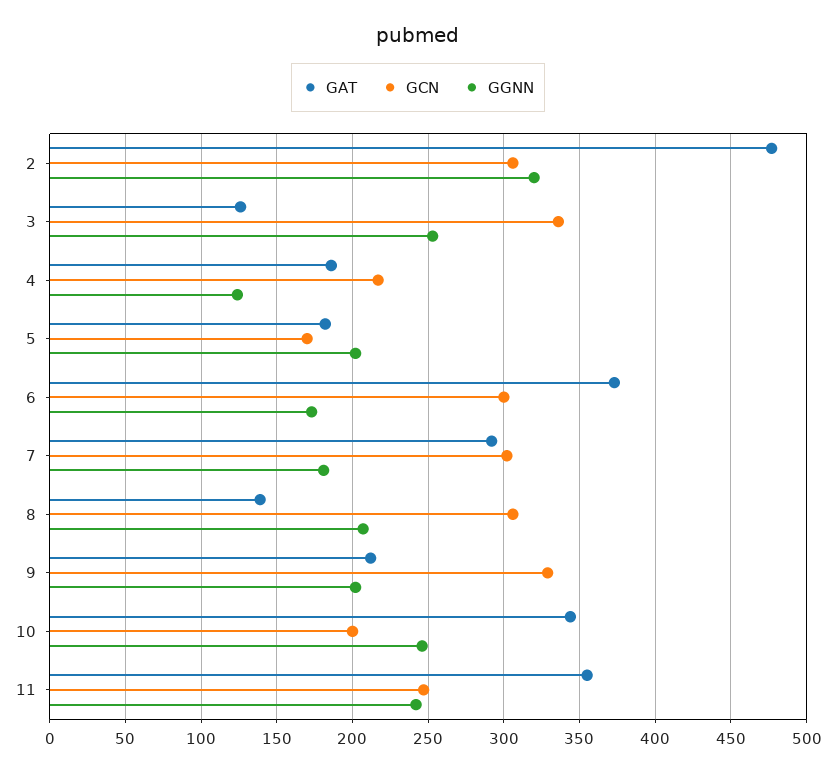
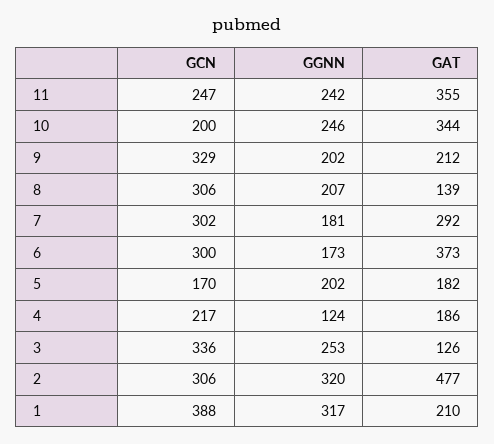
  {
    "GAT": {
      "2": 477,
      "3": 126,
      "4": 186,
      "5": 182,
      "6": 373,
      "7": 292,
      "8": 139,
      "9": 212,
      "10": 344,
-     "11": 355
+     "11": 355,
+     "1": 210
    },
    "GCN": {
      "2": 306,
      "3": 336,
      "4": 217,
      "5": 170,
      "6": 300,
      "7": 302,
      "8": 306,
      "9": 329,
      "10": 200,
-     "11": 247
+     "11": 247,
+     "1": 388
    },
    "GGNN": {
      "2": 320,
      "3": 253,
      "4": 124,
      "5": 202,
      "6": 173,
      "7": 181,
      "8": 207,
      "9": 202,
      "10": 246,
-     "11": 242
+     "11": 242,
+     "1": 317
    }
  }

